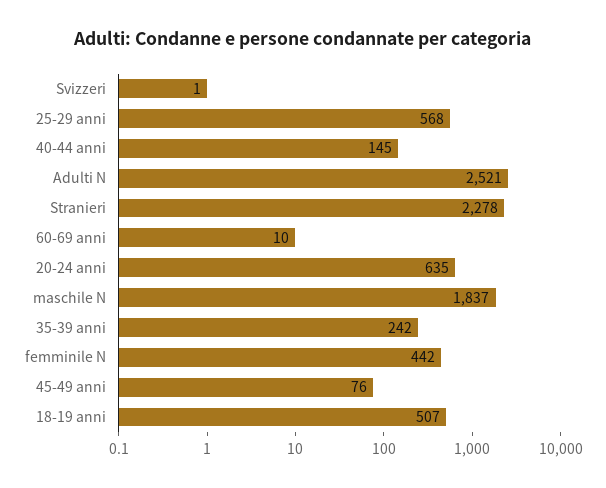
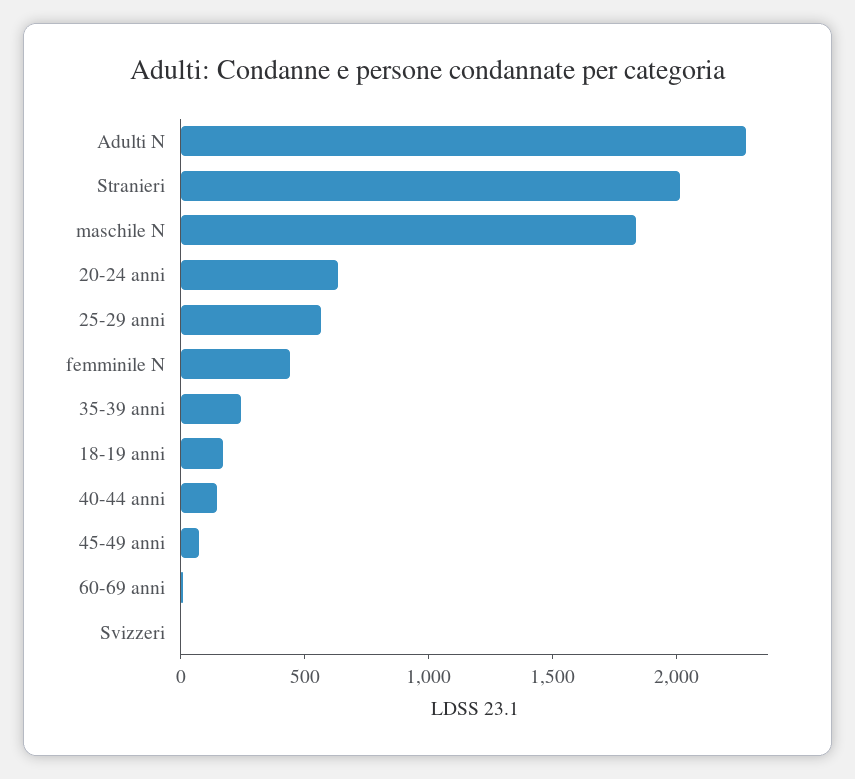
  {
    "Svizzeri": 1,
    "25-29 anni": 568,
    "40-44 anni": 145,
-   "Adulti N": 2521,
+   "Adulti N": 2300,
-   "Stranieri": 2278,
+   "Stranieri": 2000,
    "60-69 anni": 10,
    "20-24 anni": 635,
    "maschile N": 1837,
    "35-39 anni": 242,
    "femminile N": 442,
    "45-49 anni": 76,
-   "18-19 anni": 507
+   "18-19 anni": 200
  }

